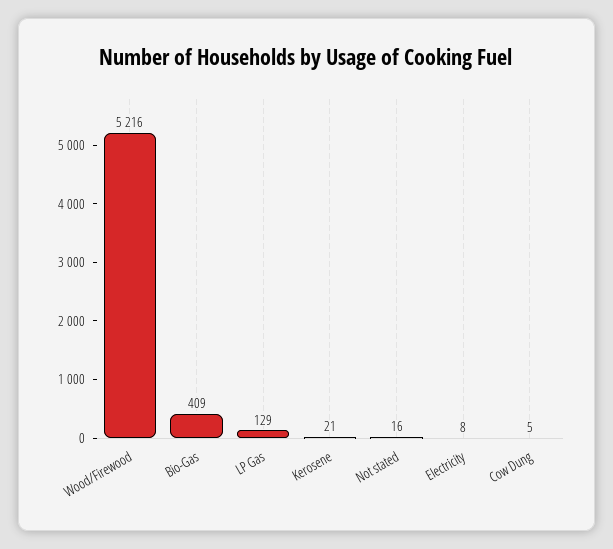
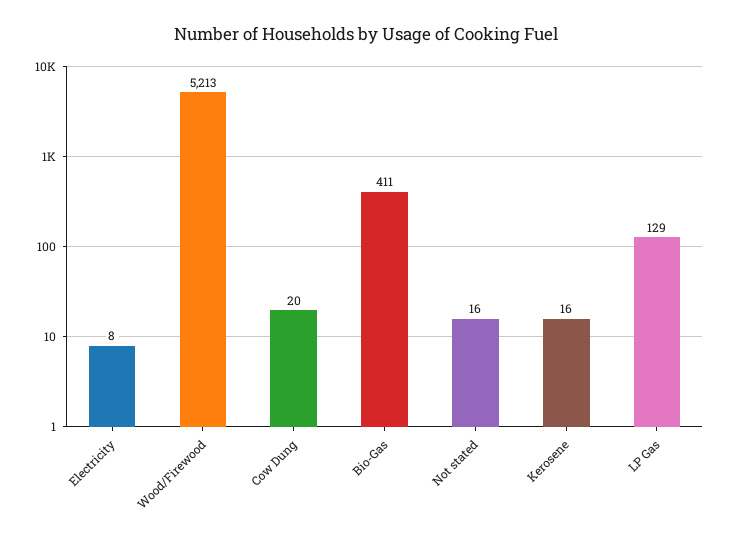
  {
-   "Wood/Firewood": 5216,
+   "Wood/Firewood": 5213,
-   "Bio-Gas": 409,
+   "Bio-Gas": 411,
    "LP Gas": 129,
-   "Kerosene": 21,
+   "Kerosene": 16,
    "Not stated": 16,
    "Electricity": 8,
-   "Cow Dung": 5
+   "Cow Dung": 20
  }

